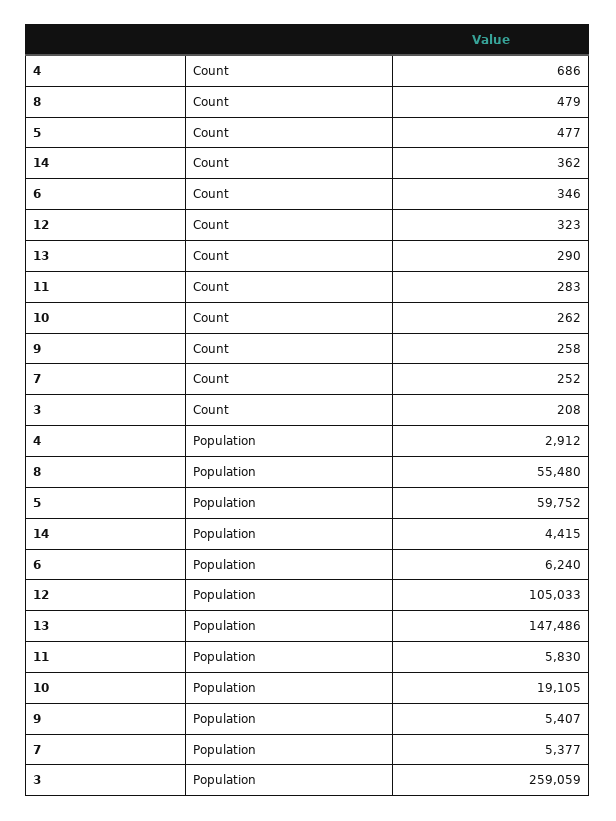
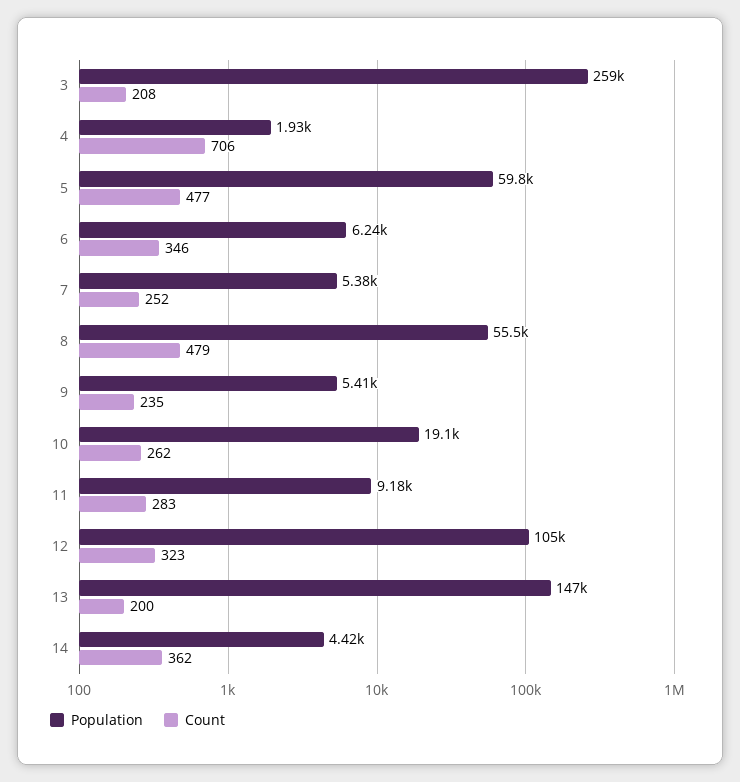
  {
    "Count": {
-     "4": 686,
+     "4": 706,
      "8": 479,
      "5": 477,
      "14": 362,
      "6": 346,
      "12": 323,
-     "13": 290,
+     "13": 200,
      "11": 283,
      "10": 262,
-     "9": 258,
+     "9": 235,
      "7": 252,
      "3": 208
    },
    "Population": {
-     "4": 2912,
+     "4": 1930,
      "8": 55480,
      "5": 59752,
      "14": 4415,
      "6": 6240,
      "12": 105033,
      "13": 147486,
-     "11": 5830,
+     "11": 9180,
      "10": 19105,
      "9": 5407,
      "7": 5377,
      "3": 259059
    }
  }

